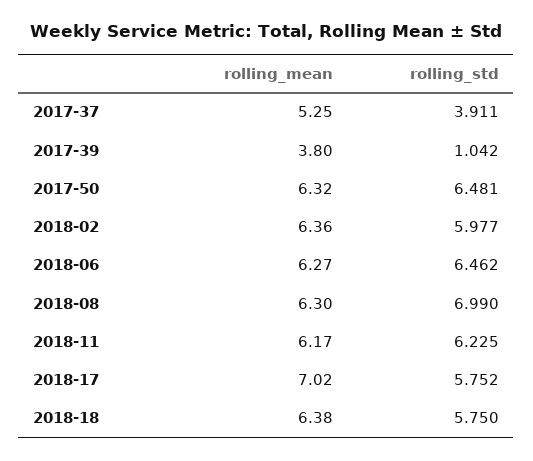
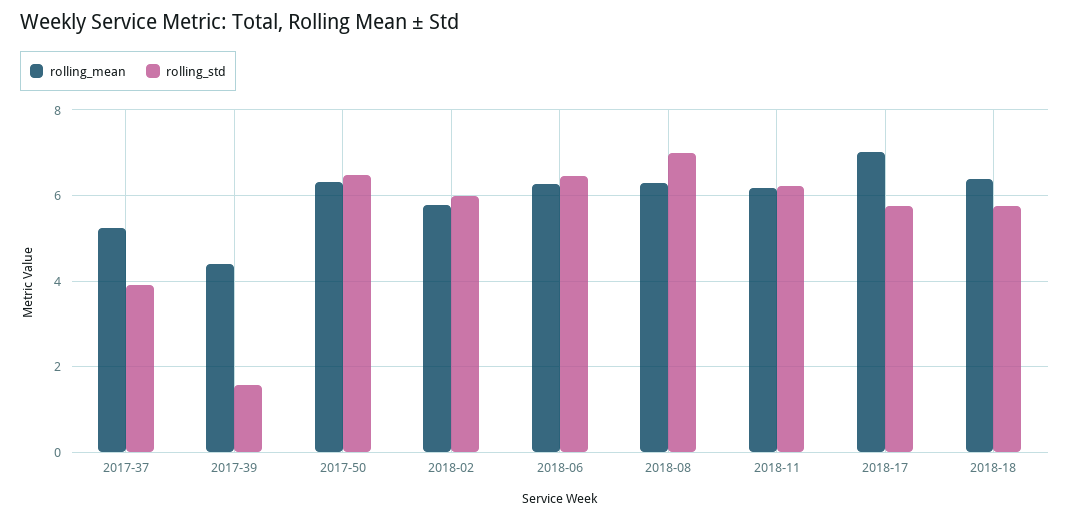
  {
    "rolling_mean": {
      "2017-37": 5.25,
-     "2017-39": 3.8,
+     "2017-39": 4.4,
      "2017-50": 6.32,
-     "2018-02": 6.36,
+     "2018-02": 5.8,
      "2018-06": 6.27,
      "2018-08": 6.3,
      "2018-11": 6.17,
      "2018-17": 7.02,
      "2018-18": 6.38
    },
    "rolling_std": {
      "2017-37": 3.911,
-     "2017-39": 1.042,
+     "2017-39": 1.6,
      "2017-50": 6.481,
      "2018-02": 5.977,
      "2018-06": 6.462,
      "2018-08": 6.99,
      "2018-11": 6.225,
      "2018-17": 5.752,
      "2018-18": 5.75
    }
  }

